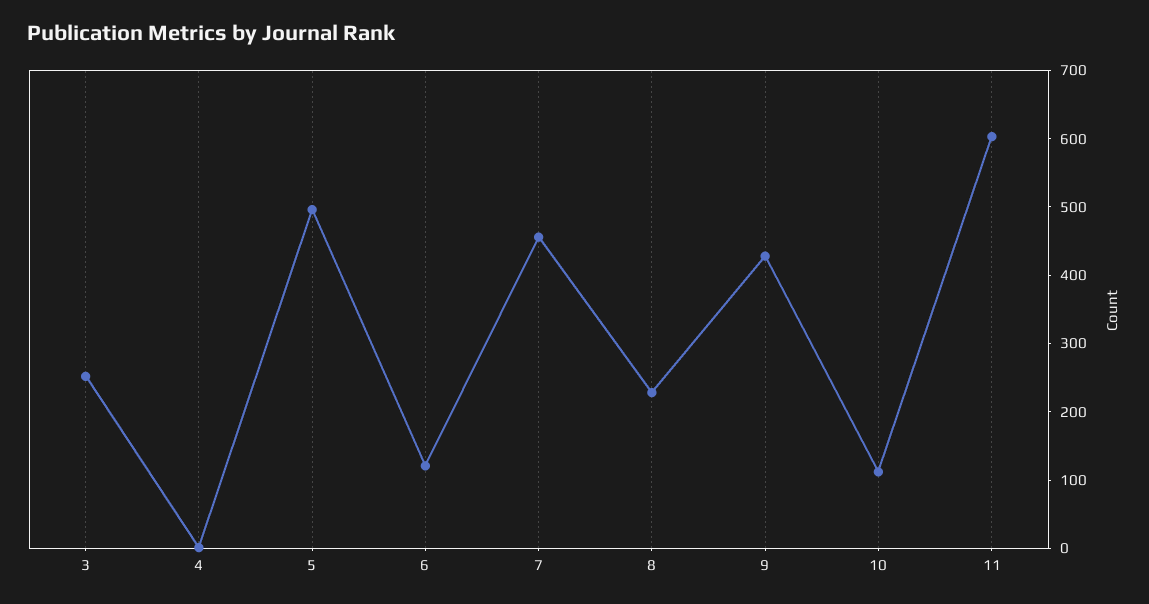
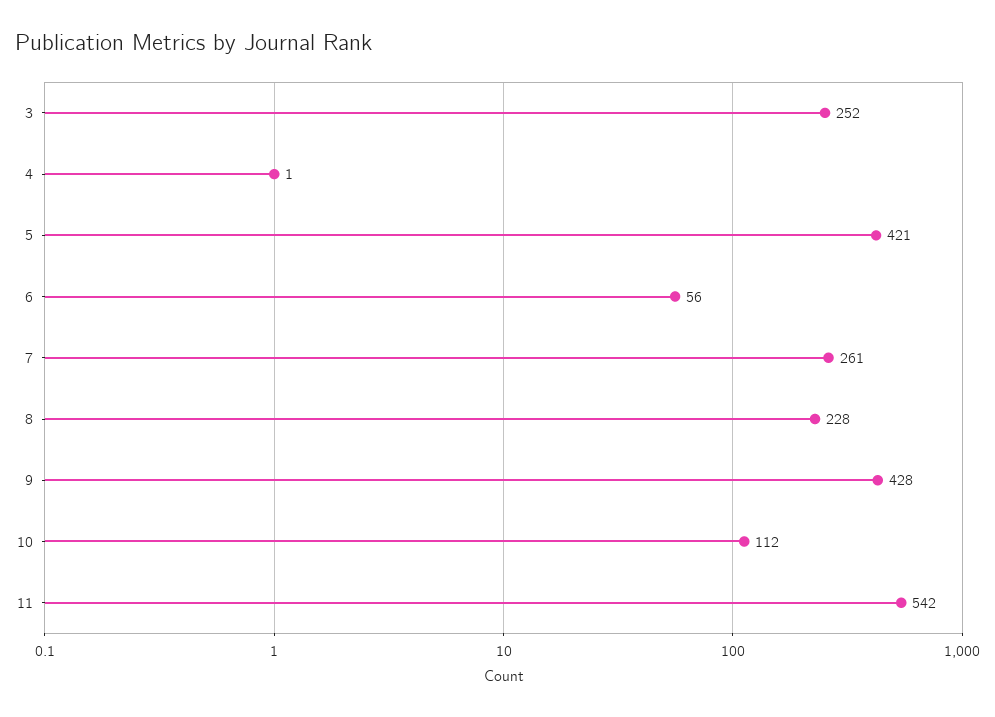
  {
    "3": 252,
    "4": 1,
-   "5": 500,
+   "5": 421,
-   "6": 120,
+   "6": 56,
-   "7": 460,
+   "7": 261,
    "8": 228,
    "9": 428,
    "10": 112,
-   "11": 600
+   "11": 542
  }

